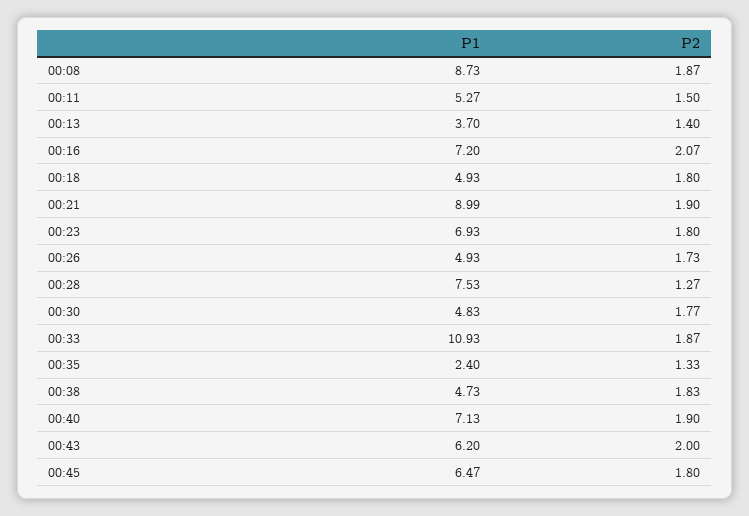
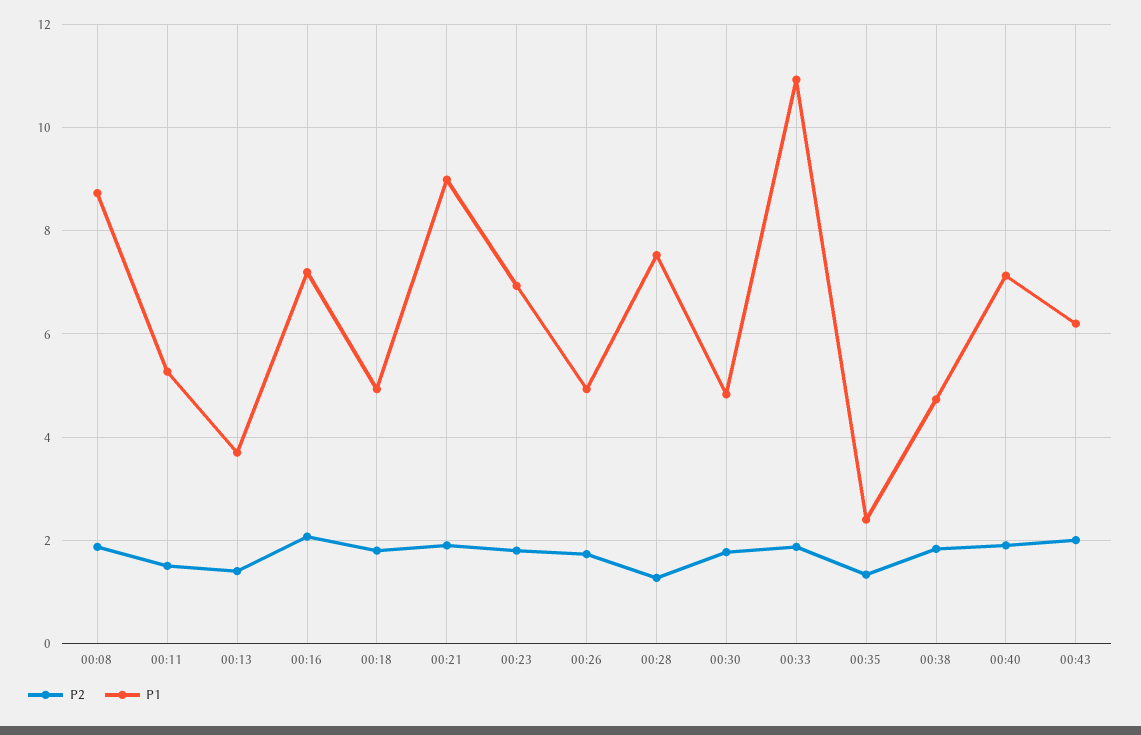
  {
    "P1": {
      "00:08": 8.73,
      "00:11": 5.27,
      "00:13": 3.7,
      "00:16": 7.2,
      "00:18": 4.93,
      "00:21": 8.99,
      "00:23": 6.93,
      "00:26": 4.93,
      "00:28": 7.53,
      "00:30": 4.83,
      "00:33": 10.93,
      "00:35": 2.4,
      "00:38": 4.73,
      "00:40": 7.13,
-     "00:43": 6.2,
+     "00:43": 6.2
-     "00:45": 6.47
    },
    "P2": {
      "00:08": 1.87,
      "00:11": 1.5,
      "00:13": 1.4,
      "00:16": 2.07,
      "00:18": 1.8,
      "00:21": 1.9,
      "00:23": 1.8,
      "00:26": 1.73,
      "00:28": 1.27,
      "00:30": 1.77,
      "00:33": 1.87,
      "00:35": 1.33,
      "00:38": 1.83,
      "00:40": 1.9,
-     "00:43": 2,
+     "00:43": 2
-     "00:45": 1.8
    }
  }

